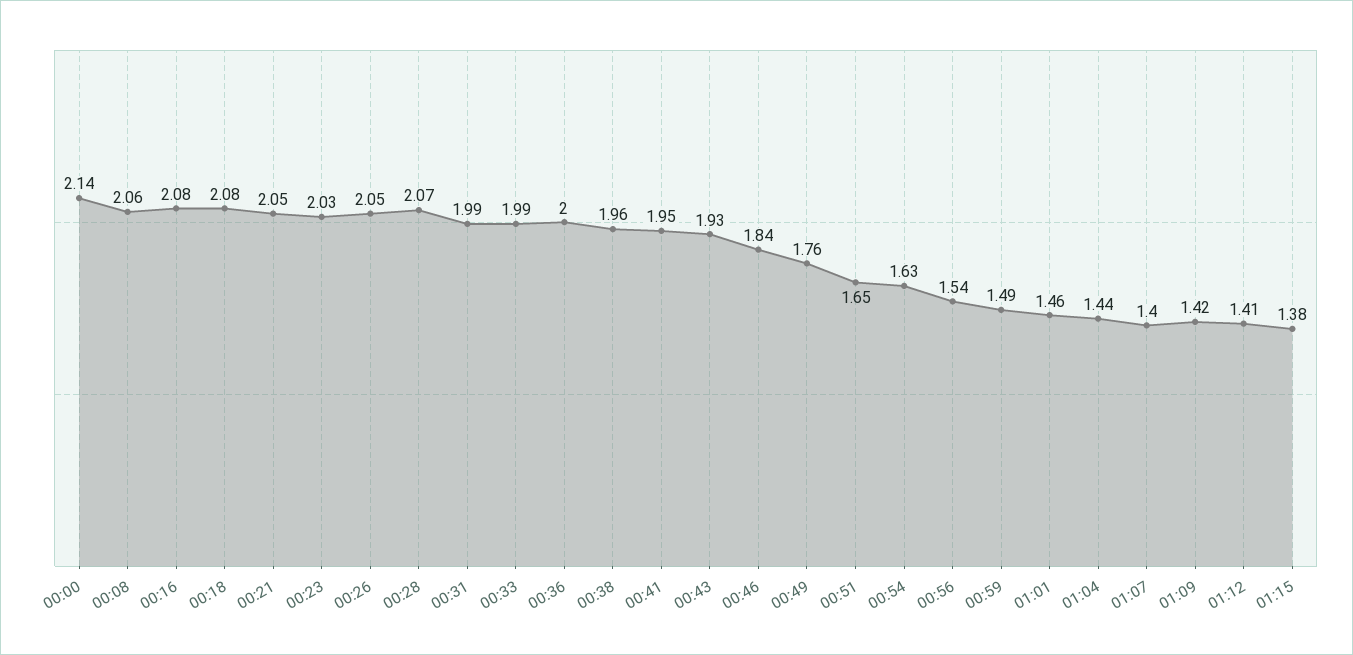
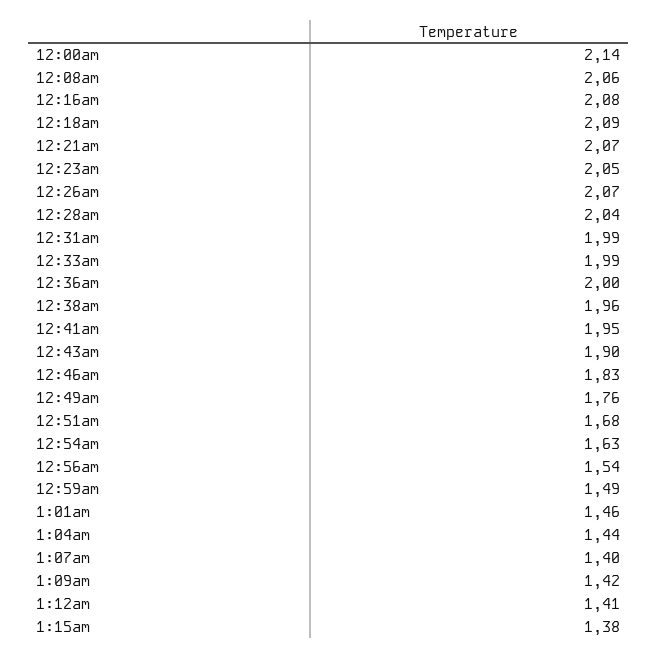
  {
    "00:00": 2.14,
    "00:08": 2.06,
    "00:16": 2.08,
-   "00:18": 2.08,
+   "00:18": 2.09,
-   "00:21": 2.05,
+   "00:21": 2.07,
-   "00:23": 2.03,
+   "00:23": 2.05,
-   "00:26": 2.05,
+   "00:26": 2.07,
-   "00:28": 2.07,
+   "00:28": 2.04,
    "00:31": 1.99,
    "00:33": 1.99,
    "00:36": 2,
    "00:38": 1.96,
    "00:41": 1.95,
-   "00:43": 1.93,
+   "00:43": 1.9,
-   "00:46": 1.84,
+   "00:46": 1.83,
    "00:49": 1.76,
-   "00:51": 1.65,
+   "00:51": 1.68,
    "00:54": 1.63,
    "00:56": 1.54,
    "00:59": 1.49,
    "01:01": 1.46,
    "01:04": 1.44,
    "01:07": 1.4,
    "01:09": 1.42,
    "01:12": 1.41,
    "01:15": 1.38
  }

